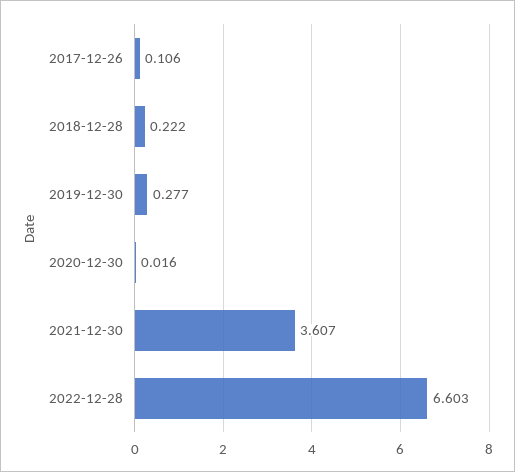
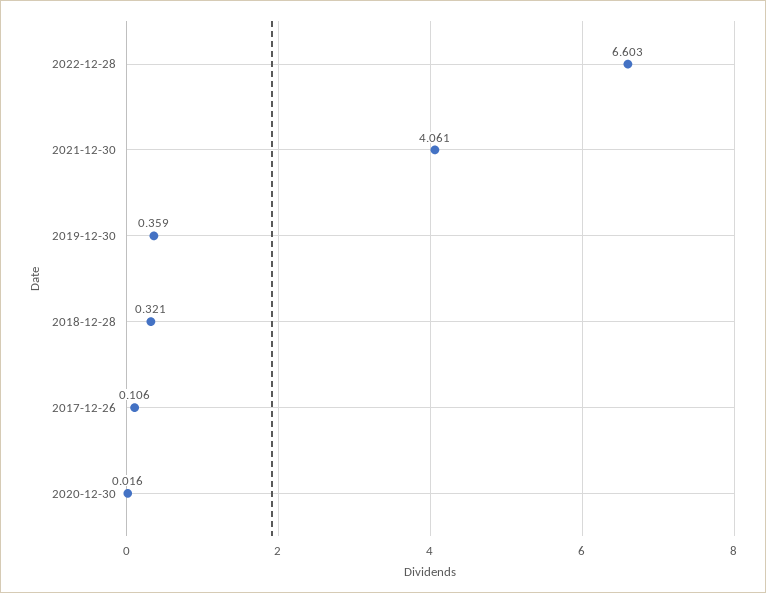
  {
    "2017-12-26": 0.106,
-   "2018-12-28": 0.222,
+   "2018-12-28": 0.321,
-   "2019-12-30": 0.277,
+   "2019-12-30": 0.359,
    "2020-12-30": 0.016,
-   "2021-12-30": 3.607,
+   "2021-12-30": 4.061,
    "2022-12-28": 6.603
  }

